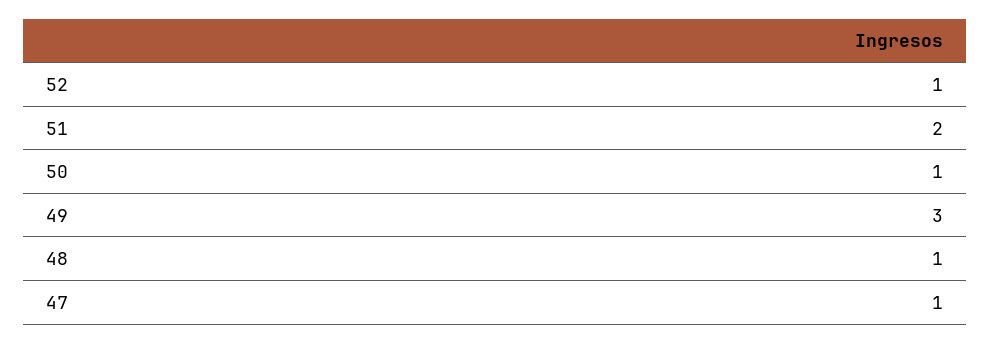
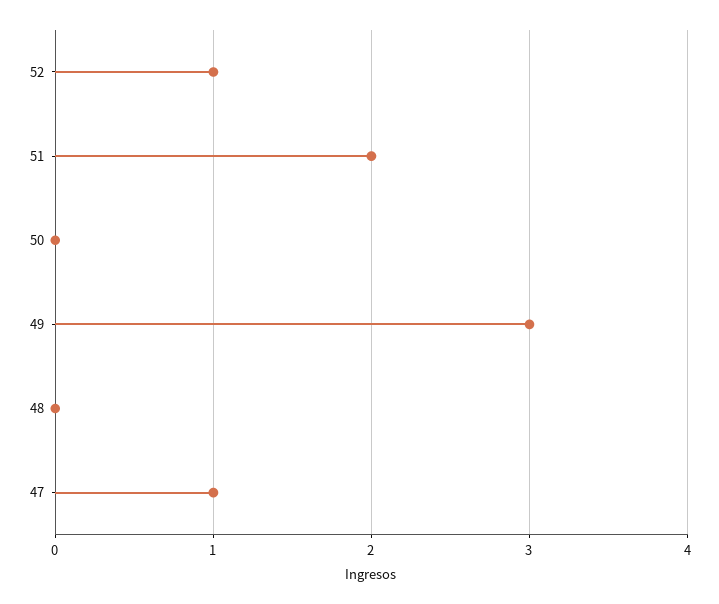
  {
    "52": 1,
    "51": 2,
-   "50": 1,
+   "50": 0,
    "49": 3,
-   "48": 1,
+   "48": 0,
    "47": 1
  }

